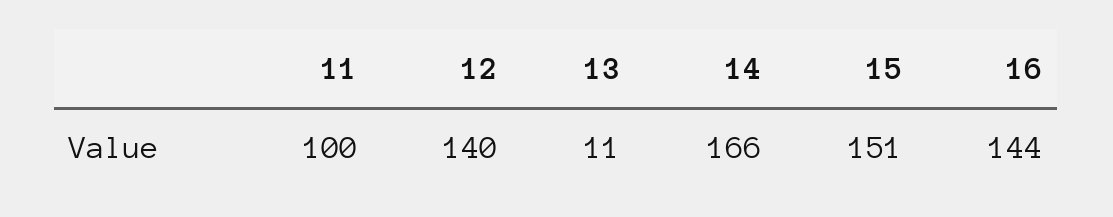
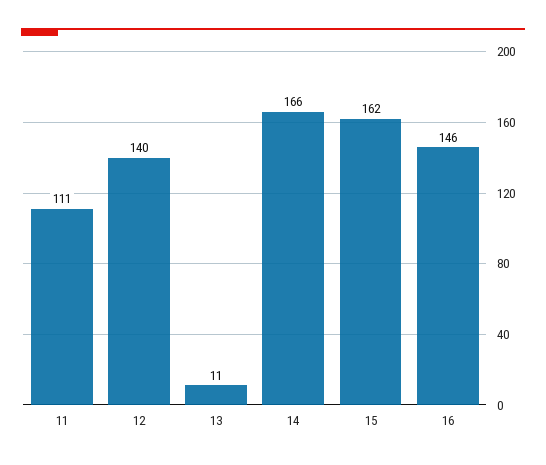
  {
-   "11": 100,
+   "11": 111,
    "12": 140,
    "13": 11,
    "14": 166,
-   "15": 151,
+   "15": 162,
-   "16": 144
+   "16": 146
  }

